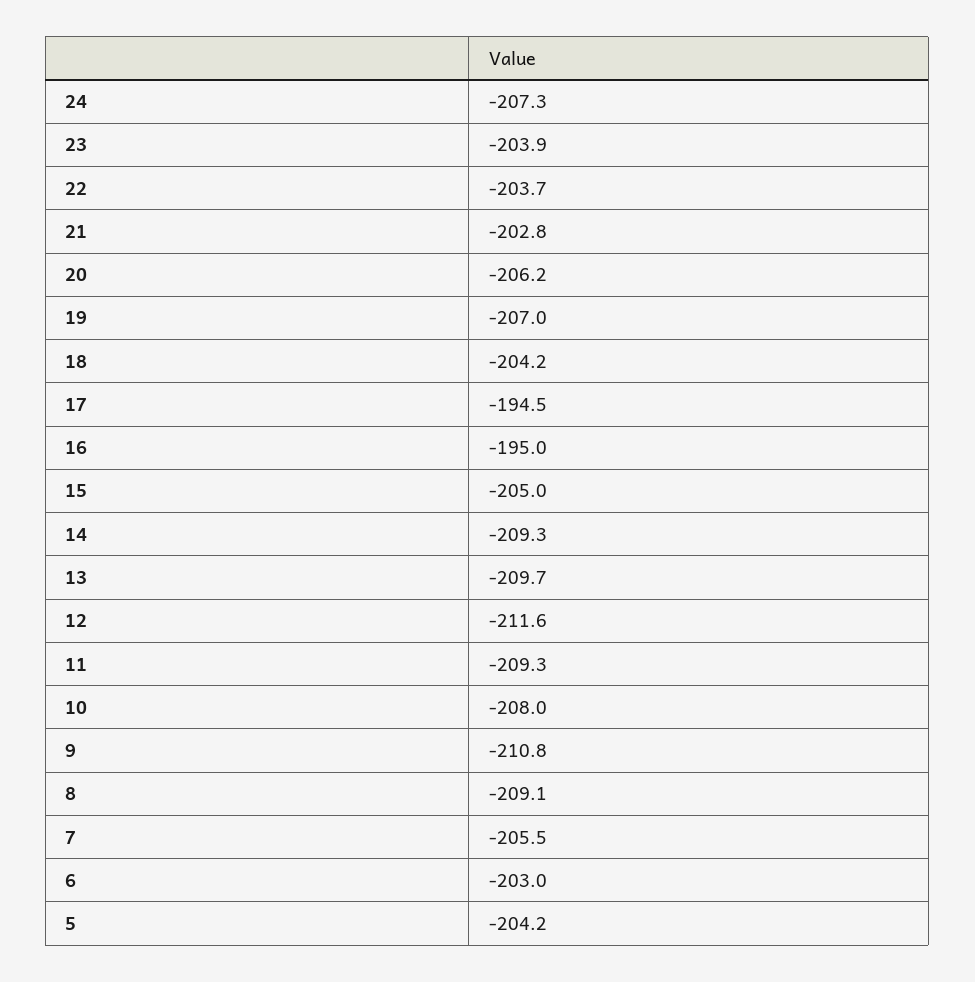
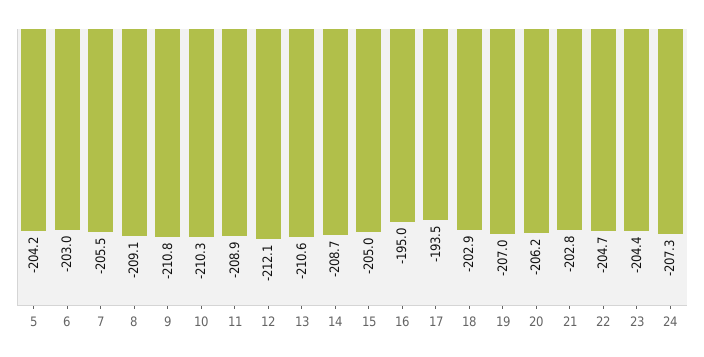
  {
    "24": -207.3,
-   "23": -203.9,
+   "23": -204.4,
-   "22": -203.7,
+   "22": -204.7,
    "21": -202.8,
    "20": -206.2,
    "19": -207,
-   "18": -204.2,
+   "18": -202.9,
-   "17": -194.5,
+   "17": -193.5,
    "16": -195,
    "15": -205,
-   "14": -209.3,
+   "14": -208.7,
-   "13": -209.7,
+   "13": -210.6,
-   "12": -211.6,
+   "12": -212.1,
-   "11": -209.3,
+   "11": -208.9,
-   "10": -208,
+   "10": -210.3,
    "9": -210.8,
    "8": -209.1,
    "7": -205.5,
    "6": -203,
    "5": -204.2
  }

